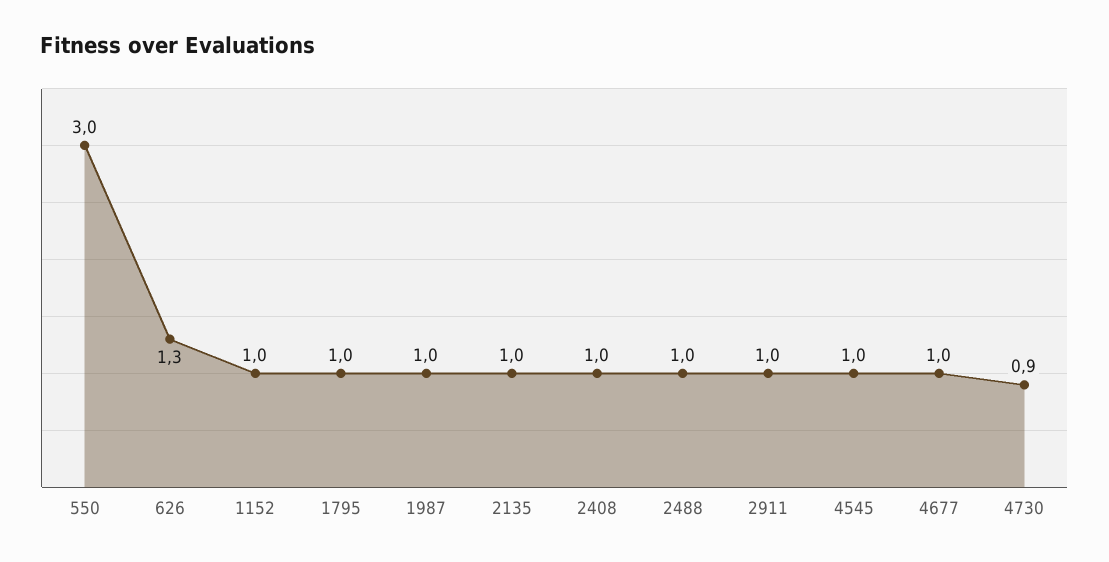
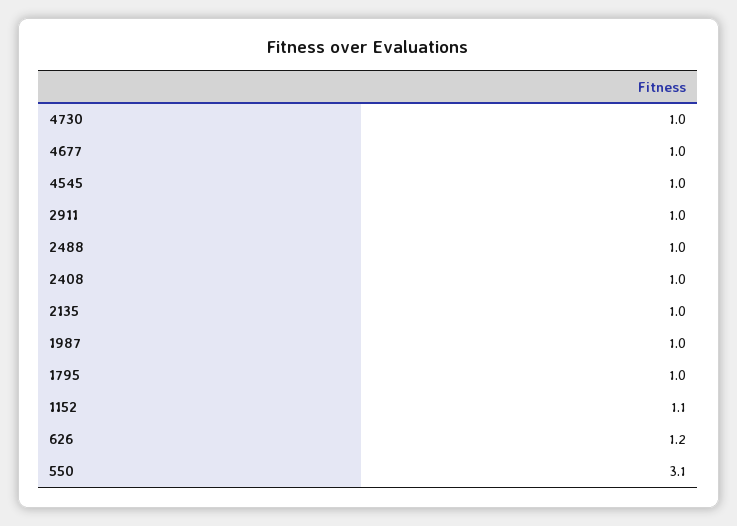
  {
-   "550": 3,
+   "550": 3.1,
-   "626": 1.3,
+   "626": 1.2,
-   "1152": 1,
+   "1152": 1.1,
    "1795": 1,
    "1987": 1,
    "2135": 1,
    "2408": 1,
    "2488": 1,
    "2911": 1,
    "4545": 1,
    "4677": 1,
-   "4730": 0.9
+   "4730": 1
  }

